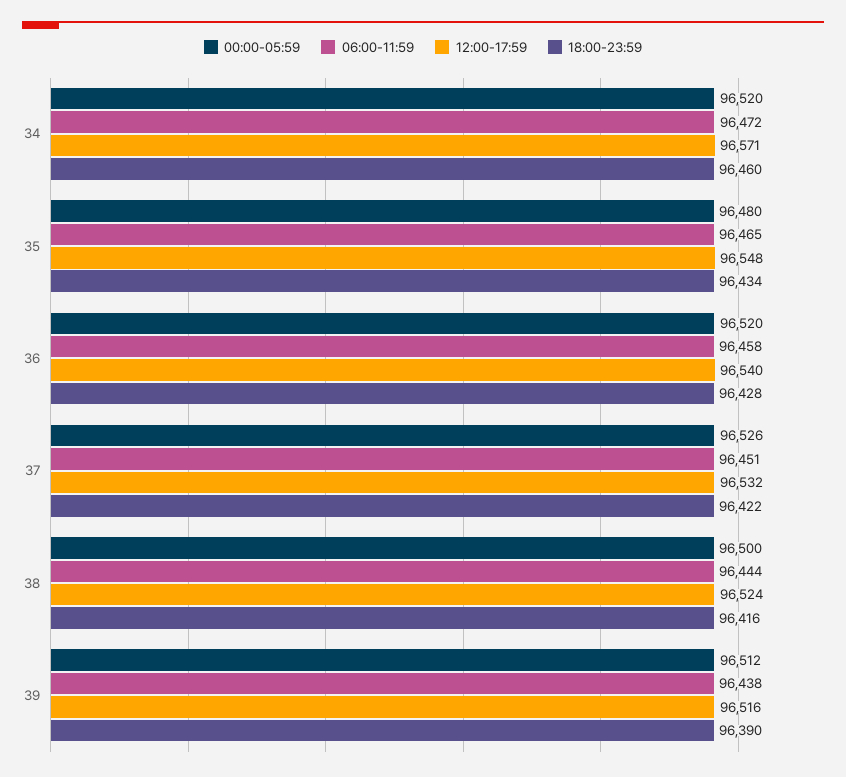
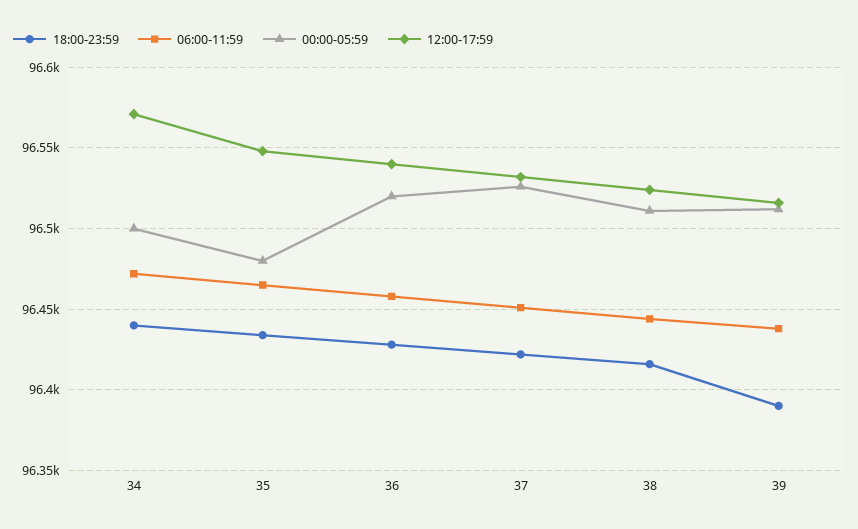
  {
    "00:00-05:59": {
-     "34": 96520,
+     "34": 96500,
      "35": 96480,
      "36": 96520,
      "37": 96526,
-     "38": 96500,
+     "38": 96510,
      "39": 96512
    },
    "06:00-11:59": {
      "34": 96472,
      "35": 96465,
      "36": 96458,
      "37": 96451,
      "38": 96444,
      "39": 96438
    },
    "12:00-17:59": {
      "34": 96571,
      "35": 96548,
      "36": 96540,
      "37": 96532,
      "38": 96524,
      "39": 96516
    },
    "18:00-23:59": {
-     "34": 96460,
+     "34": 96440,
      "35": 96434,
      "36": 96428,
      "37": 96422,
      "38": 96416,
      "39": 96390
    }
  }

